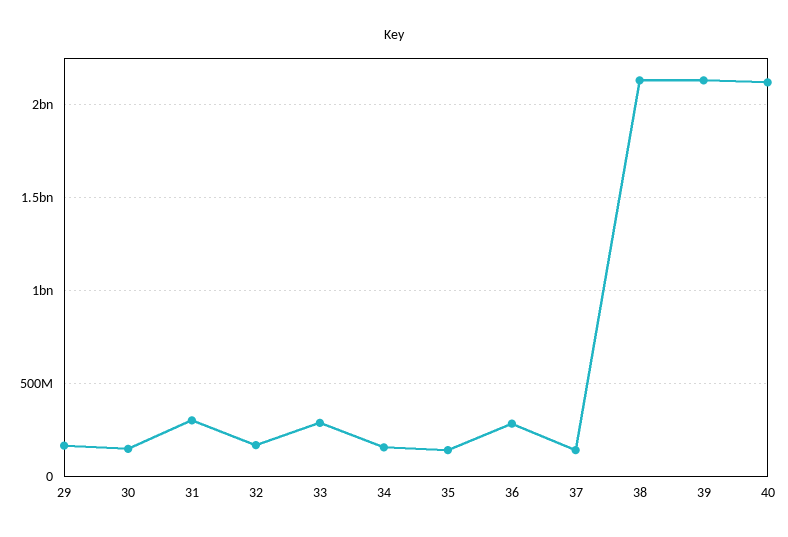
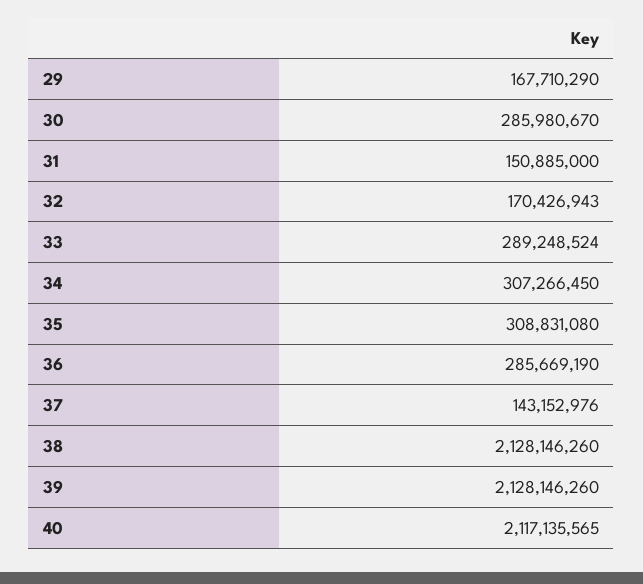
  {
    "29": 167710290,
-   "30": 150000000,
+   "30": 285980670,
-   "31": 300000000,
+   "31": 150885000,
    "32": 170426943,
    "33": 289248524,
-   "34": 150000000,
+   "34": 307266450,
-   "35": 150000000,
+   "35": 308831080,
    "36": 285669190,
    "37": 143152976,
    "38": 2128146260,
    "39": 2128146260,
    "40": 2117135565
  }

